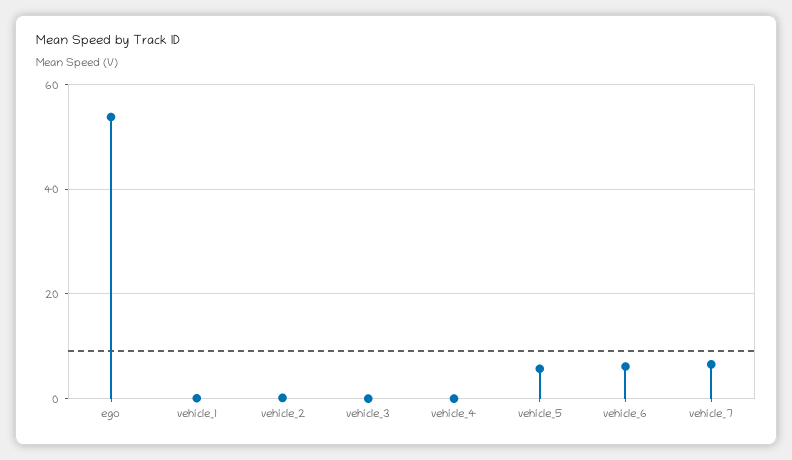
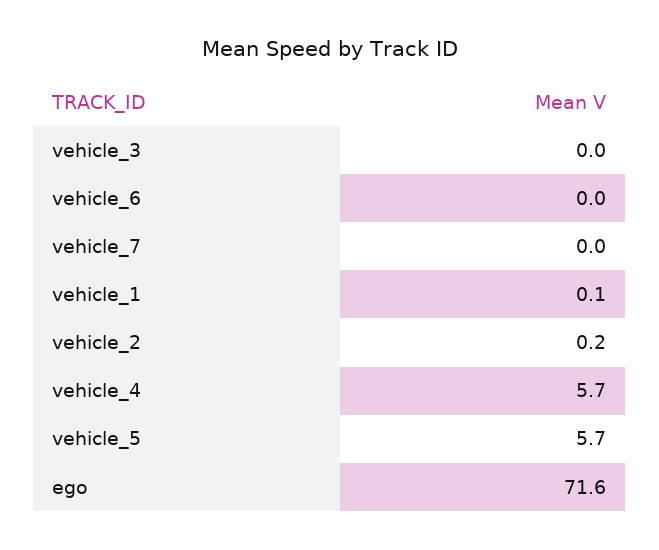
  {
-   "ego": 54,
+   "ego": 71.6,
    "vehicle_1": 0.1,
    "vehicle_2": 0.2,
    "vehicle_3": 0,
-   "vehicle_4": 0,
+   "vehicle_4": 5.7,
    "vehicle_5": 5.7,
-   "vehicle_6": 6,
+   "vehicle_6": 0,
-   "vehicle_7": 6
+   "vehicle_7": 0
  }

